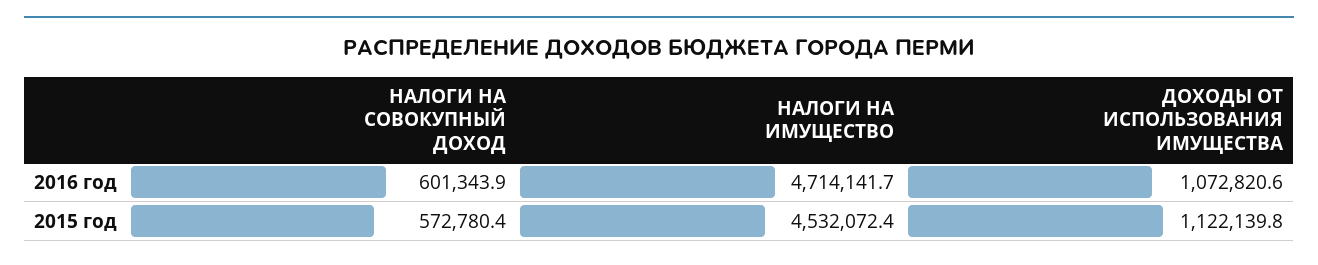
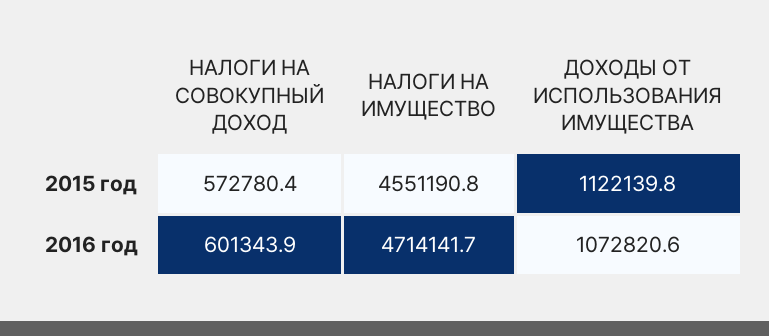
  {
    "НАЛОГИ НА СОВОКУПНЫЙ ДОХОД": {
      "2016 год": 601343.9,
      "2015 год": 572780.4
    },
    "НАЛОГИ НА ИМУЩЕСТВО": {
      "2016 год": 4714141.7,
-     "2015 год": 4532072.4
+     "2015 год": 4551190.8
    },
    "ДОХОДЫ ОТ ИСПОЛЬЗОВАНИЯ ИМУЩЕСТВА": {
      "2016 год": 1072820.6,
      "2015 год": 1122139.8
    }
  }

